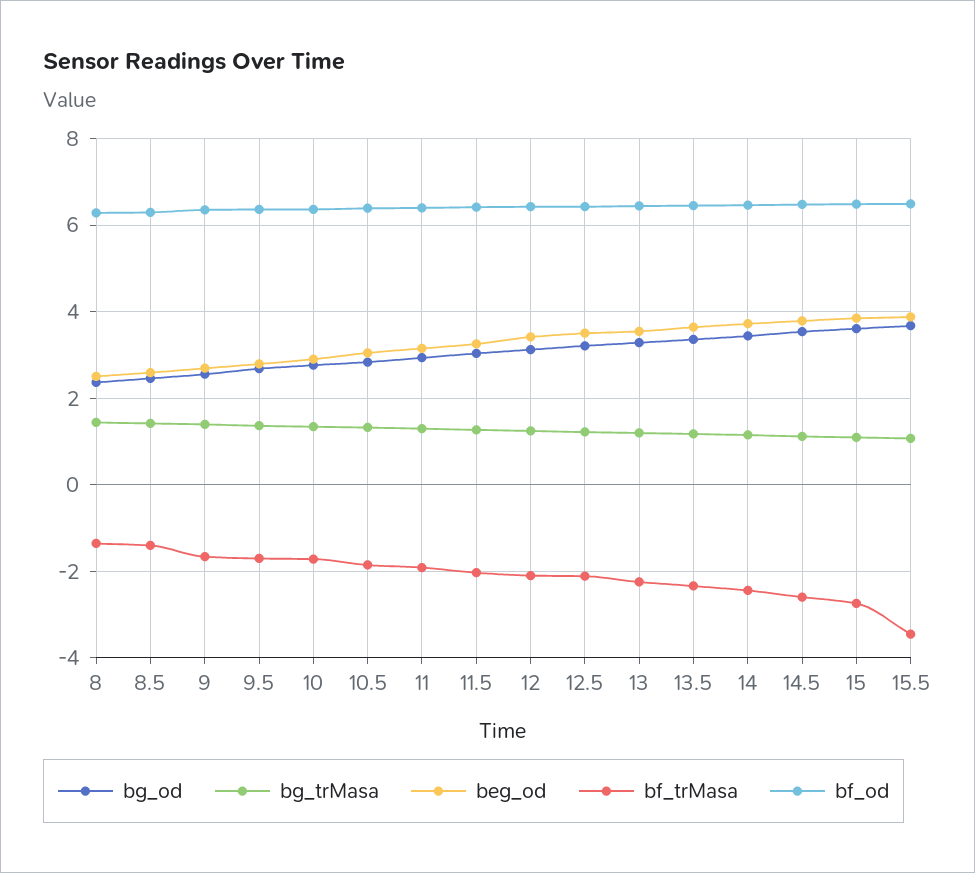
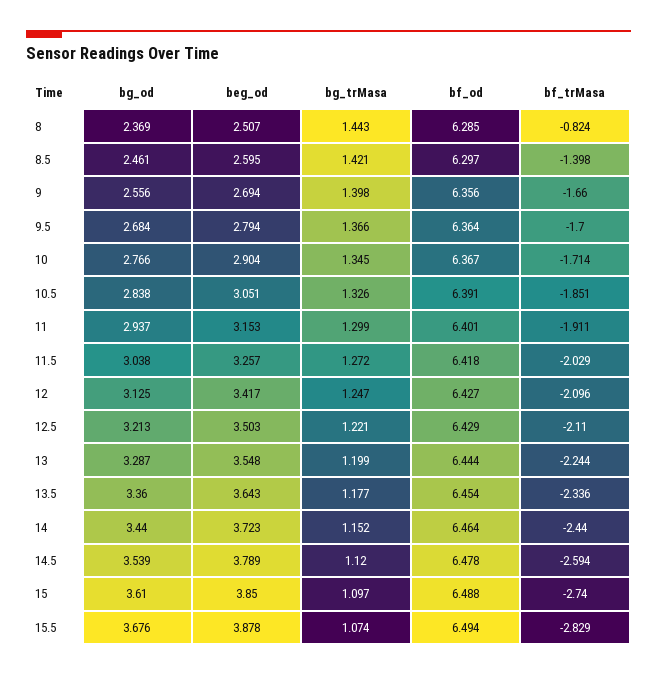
  {
    "bg_od": {
      "8": 2.369,
      "8.5": 2.461,
      "9": 2.556,
      "9.5": 2.684,
      "10": 2.766,
      "10.5": 2.838,
      "11": 2.937,
      "11.5": 3.038,
      "12": 3.125,
      "12.5": 3.213,
      "13": 3.287,
      "13.5": 3.36,
      "14": 3.44,
      "14.5": 3.539,
      "15": 3.61,
      "15.5": 3.676
    },
    "bg_trMasa": {
      "8": 1.443,
      "8.5": 1.421,
      "9": 1.398,
      "9.5": 1.366,
      "10": 1.345,
      "10.5": 1.326,
      "11": 1.299,
      "11.5": 1.272,
      "12": 1.247,
      "12.5": 1.221,
      "13": 1.199,
      "13.5": 1.177,
      "14": 1.152,
      "14.5": 1.12,
      "15": 1.097,
      "15.5": 1.074
    },
    "beg_od": {
      "8": 2.507,
      "8.5": 2.595,
      "9": 2.694,
      "9.5": 2.794,
      "10": 2.904,
      "10.5": 3.051,
      "11": 3.153,
      "11.5": 3.257,
      "12": 3.417,
      "12.5": 3.503,
      "13": 3.548,
      "13.5": 3.643,
      "14": 3.723,
      "14.5": 3.789,
      "15": 3.85,
      "15.5": 3.878
    },
    "bf_trMasa": {
-     "8": -1.4,
+     "8": -0.824,
      "8.5": -1.398,
      "9": -1.66,
      "9.5": -1.7,
      "10": -1.714,
      "10.5": -1.851,
      "11": -1.911,
      "11.5": -2.029,
      "12": -2.096,
      "12.5": -2.11,
      "13": -2.244,
      "13.5": -2.336,
      "14": -2.44,
      "14.5": -2.594,
      "15": -2.74,
-     "15.5": -3.4
+     "15.5": -2.829
    },
    "bf_od": {
      "8": 6.285,
      "8.5": 6.297,
      "9": 6.356,
      "9.5": 6.364,
      "10": 6.367,
      "10.5": 6.391,
      "11": 6.401,
      "11.5": 6.418,
      "12": 6.427,
      "12.5": 6.429,
      "13": 6.444,
      "13.5": 6.454,
      "14": 6.464,
      "14.5": 6.478,
      "15": 6.488,
      "15.5": 6.494
    }
  }

